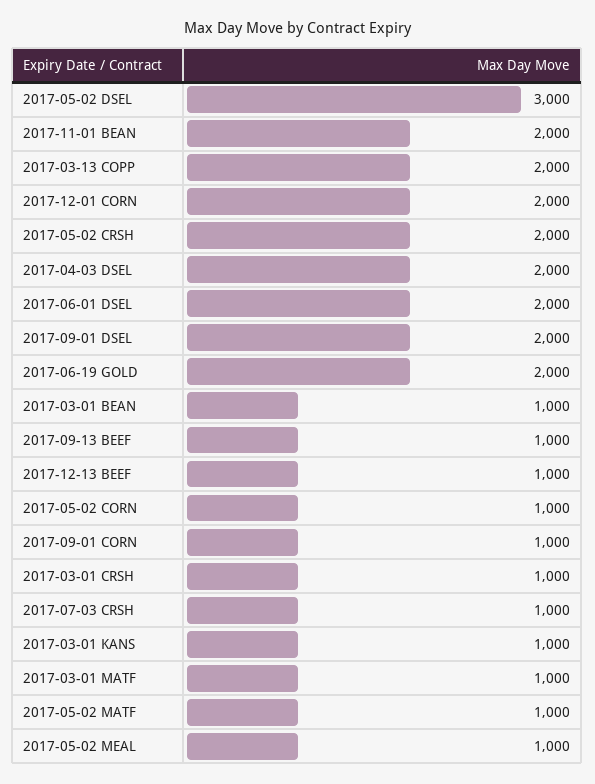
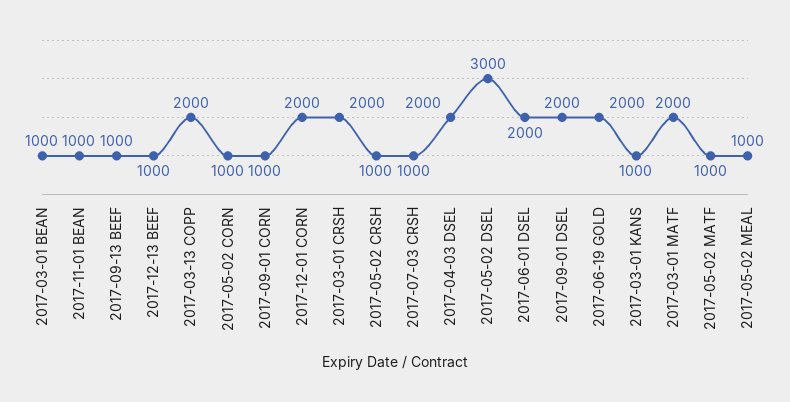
  {
    "2017-05-02 DSEL": 3000,
-   "2017-11-01 BEAN": 2000,
+   "2017-11-01 BEAN": 1000,
    "2017-03-13 COPP": 2000,
    "2017-12-01 CORN": 2000,
-   "2017-05-02 CRSH": 2000,
+   "2017-05-02 CRSH": 1000,
    "2017-04-03 DSEL": 2000,
    "2017-06-01 DSEL": 2000,
    "2017-09-01 DSEL": 2000,
    "2017-06-19 GOLD": 2000,
    "2017-03-01 BEAN": 1000,
    "2017-09-13 BEEF": 1000,
    "2017-12-13 BEEF": 1000,
    "2017-05-02 CORN": 1000,
    "2017-09-01 CORN": 1000,
-   "2017-03-01 CRSH": 1000,
+   "2017-03-01 CRSH": 2000,
    "2017-07-03 CRSH": 1000,
    "2017-03-01 KANS": 1000,
-   "2017-03-01 MATF": 1000,
+   "2017-03-01 MATF": 2000,
    "2017-05-02 MATF": 1000,
    "2017-05-02 MEAL": 1000
  }

